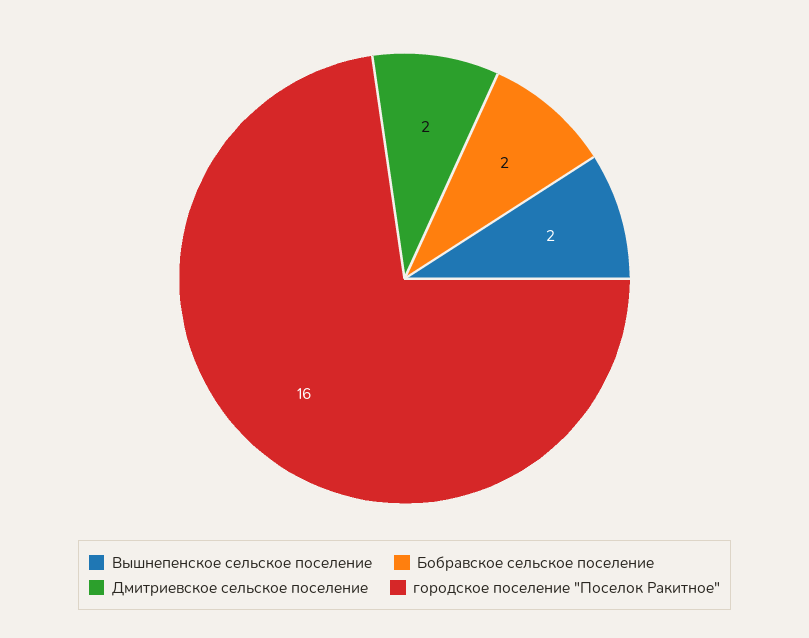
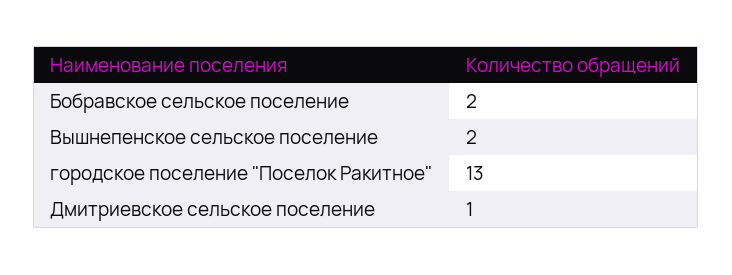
  {
    "Вышнепенское сельское поселение": 2,
    "Бобравское сельское поселение": 2,
-   "Дмитриевское сельское поселение": 2,
+   "Дмитриевское сельское поселение": 1,
-   "городское поселение \"Поселок Ракитное\"": 16
+   "городское поселение \"Поселок Ракитное\"": 13
  }

